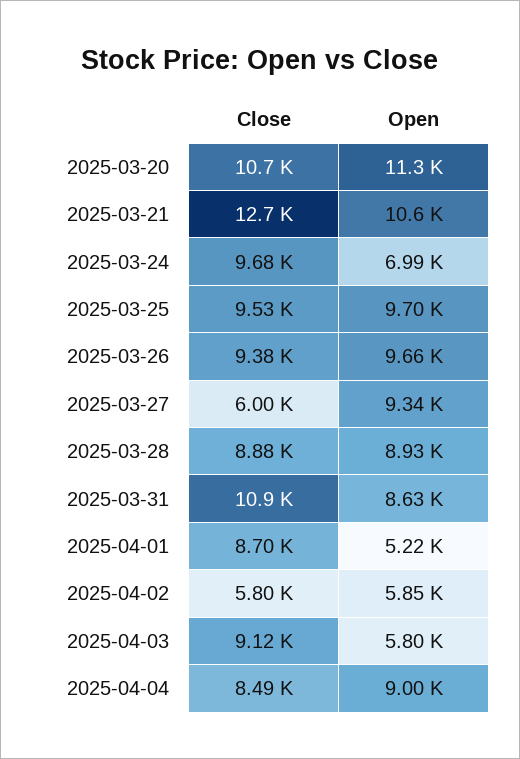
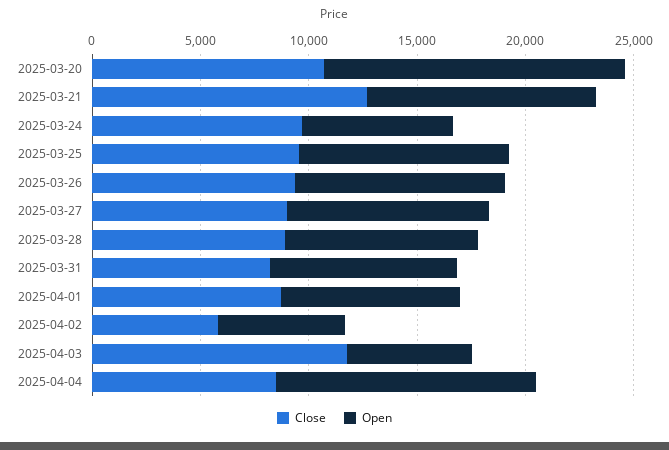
  {
    "Close": {
      "2025-03-20": 10700,
      "2025-03-21": 12700,
      "2025-03-24": 9680,
      "2025-03-25": 9530,
      "2025-03-26": 9380,
-     "2025-03-27": 6000,
+     "2025-03-27": 9000,
      "2025-03-28": 8880,
-     "2025-03-31": 10900,
+     "2025-03-31": 8000,
      "2025-04-01": 8700,
      "2025-04-02": 5800,
-     "2025-04-03": 9120,
+     "2025-04-03": 12000,
      "2025-04-04": 8490
    },
    "Open": {
-     "2025-03-20": 11300,
+     "2025-03-20": 14000,
      "2025-03-21": 10600,
      "2025-03-24": 6990,
      "2025-03-25": 9700,
      "2025-03-26": 9660,
      "2025-03-27": 9340,
      "2025-03-28": 8930,
      "2025-03-31": 8630,
-     "2025-04-01": 5220,
+     "2025-04-01": 8000,
      "2025-04-02": 5850,
      "2025-04-03": 5800,
-     "2025-04-04": 9000
+     "2025-04-04": 12000
    }
  }

